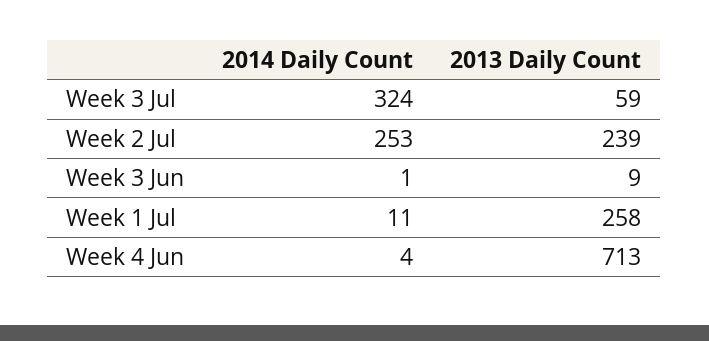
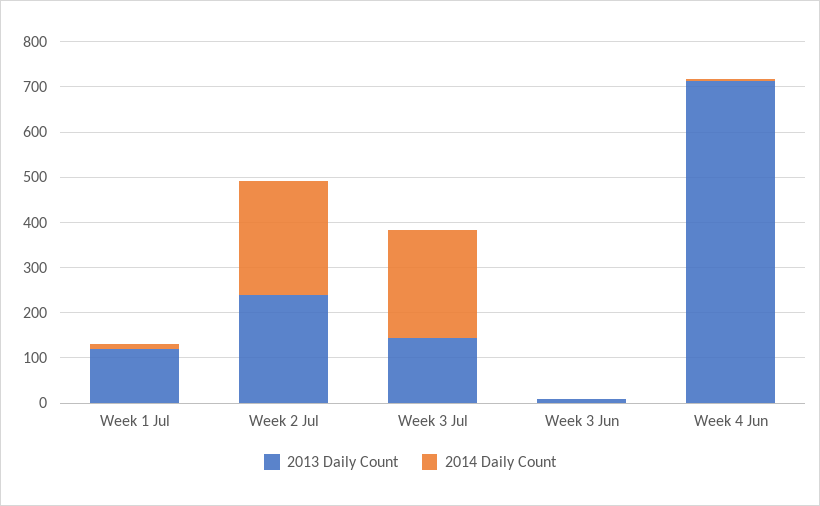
  {
    "2014 Daily Count": {
-     "Week 3 Jul": 324,
+     "Week 3 Jul": 240,
      "Week 2 Jul": 253,
      "Week 3 Jun": 1,
      "Week 1 Jul": 11,
      "Week 4 Jun": 4
    },
    "2013 Daily Count": {
-     "Week 3 Jul": 59,
+     "Week 3 Jul": 140,
      "Week 2 Jul": 239,
      "Week 3 Jun": 9,
-     "Week 1 Jul": 258,
+     "Week 1 Jul": 120,
      "Week 4 Jun": 713
    }
  }

